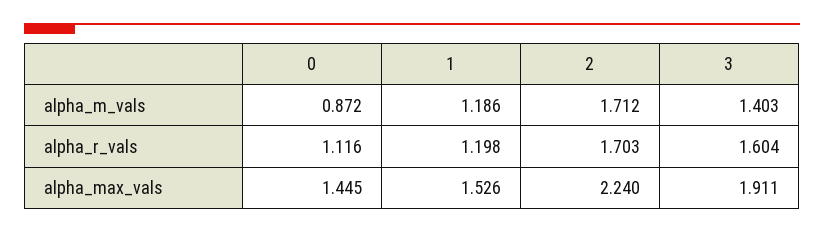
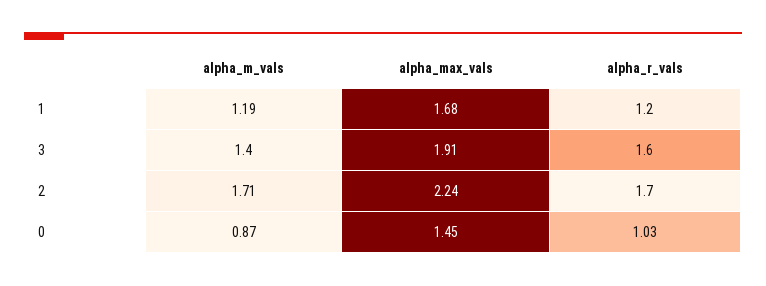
  {
    "0": {
      "alpha_m_vals": 0.872,
-     "alpha_r_vals": 1.116,
+     "alpha_r_vals": 1.03,
      "alpha_max_vals": 1.445
    },
    "1": {
      "alpha_m_vals": 1.186,
      "alpha_r_vals": 1.198,
-     "alpha_max_vals": 1.526
+     "alpha_max_vals": 1.68
    },
    "2": {
      "alpha_m_vals": 1.712,
      "alpha_r_vals": 1.703,
      "alpha_max_vals": 2.24
    },
    "3": {
      "alpha_m_vals": 1.403,
      "alpha_r_vals": 1.604,
      "alpha_max_vals": 1.911
    }
  }

